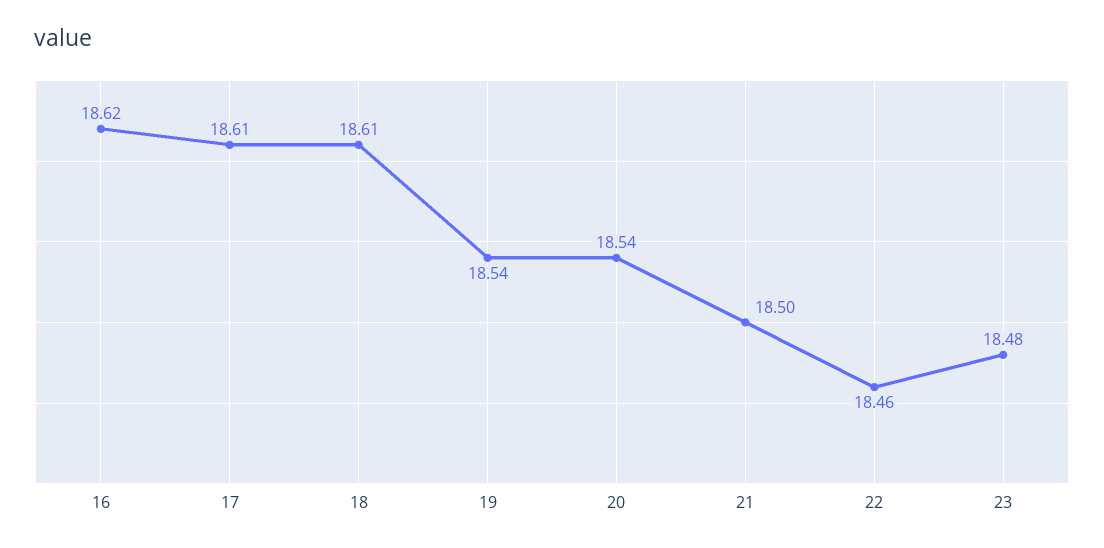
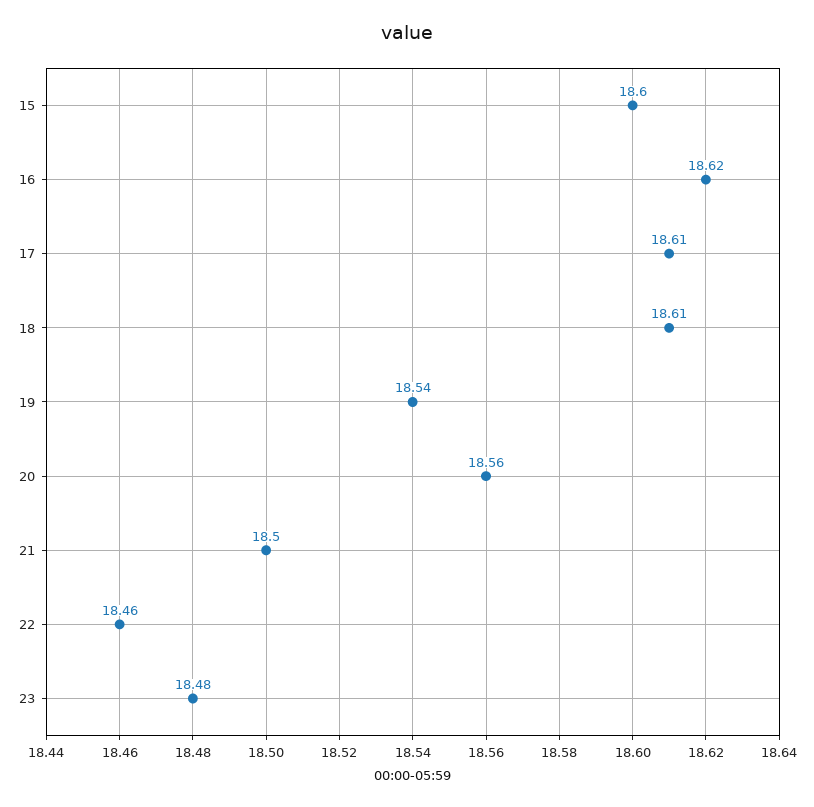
  {
    "16": 18.62,
    "17": 18.61,
    "18": 18.61,
    "19": 18.54,
-   "20": 18.54,
+   "20": 18.56,
    "21": 18.5,
    "22": 18.46,
-   "23": 18.48
+   "23": 18.48,
+   "15": 18.6
  }

